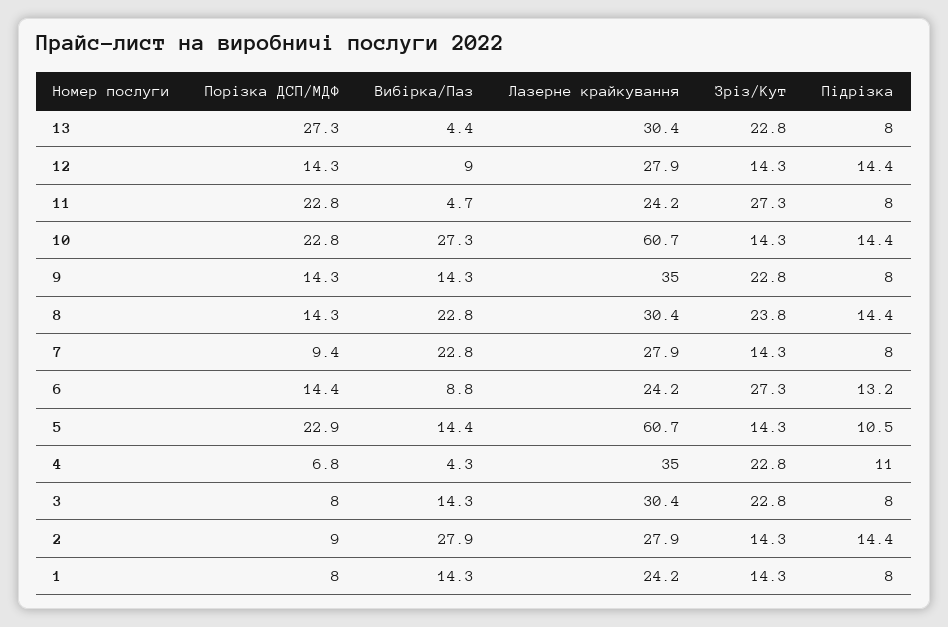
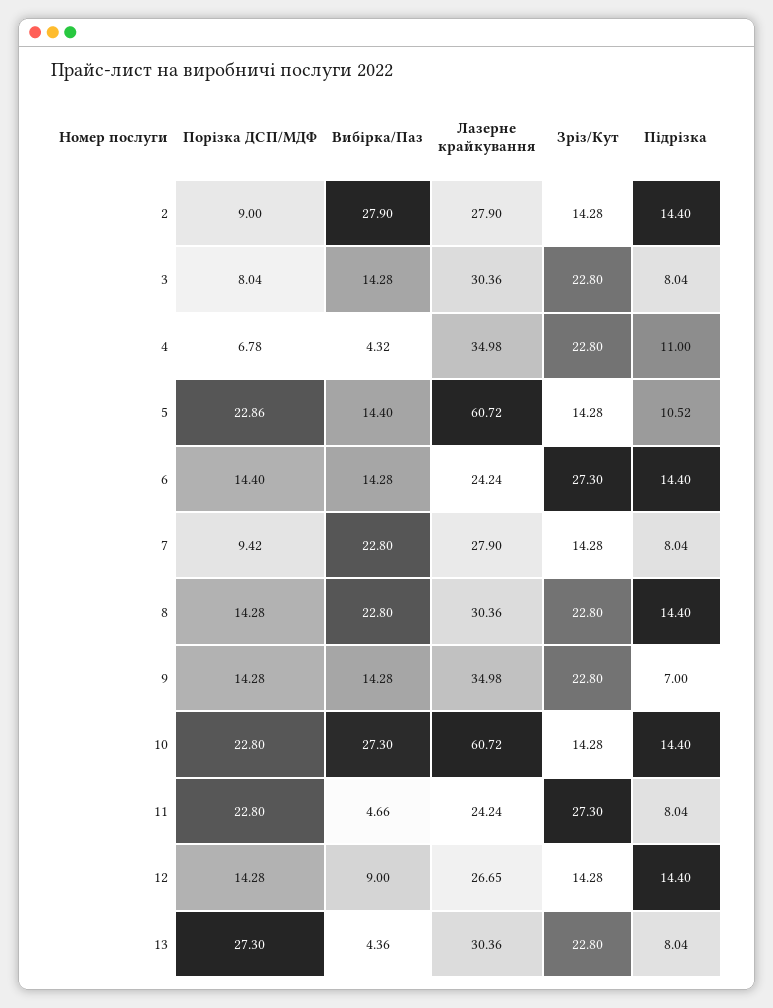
  {
    "Порізка ДСП/МДФ": {
      "13": 27.3,
      "12": 14.28,
      "11": 22.8,
      "10": 22.8,
      "9": 14.28,
      "8": 14.28,
      "7": 9.42,
      "6": 14.4,
      "5": 22.86,
      "4": 6.78,
      "3": 8.04,
-     "2": 9,
+     "2": 9
-     "1": 8
    },
    "Вибірка/Паз": {
      "13": 4.36,
      "12": 9,
      "11": 4.66,
      "10": 27.3,
      "9": 14.28,
      "8": 22.8,
      "7": 22.8,
-     "6": 8.8,
+     "6": 14.28,
      "5": 14.4,
      "4": 4.32,
      "3": 14.28,
-     "2": 27.9,
+     "2": 27.9
-     "1": 14.3
    },
    "Лазерне крайкування": {
      "13": 30.36,
-     "12": 27.9,
+     "12": 26.65,
      "11": 24.24,
      "10": 60.72,
      "9": 34.98,
      "8": 30.36,
      "7": 27.9,
      "6": 24.24,
      "5": 60.72,
      "4": 34.98,
      "3": 30.36,
-     "2": 27.9,
+     "2": 27.9
-     "1": 24.2
    },
    "Зріз/Кут": {
      "13": 22.8,
      "12": 14.28,
      "11": 27.3,
      "10": 14.28,
      "9": 22.8,
-     "8": 23.8,
+     "8": 22.8,
      "7": 14.28,
      "6": 27.3,
      "5": 14.28,
      "4": 22.8,
      "3": 22.8,
-     "2": 14.28,
+     "2": 14.28
-     "1": 14.3
    },
    "Підрізка": {
      "13": 8.04,
      "12": 14.4,
      "11": 8.04,
      "10": 14.4,
-     "9": 8,
+     "9": 7,
      "8": 14.4,
      "7": 8.04,
-     "6": 13.2,
+     "6": 14.4,
      "5": 10.52,
      "4": 11,
      "3": 8.04,
-     "2": 14.4,
+     "2": 14.4
-     "1": 8
    }
  }

